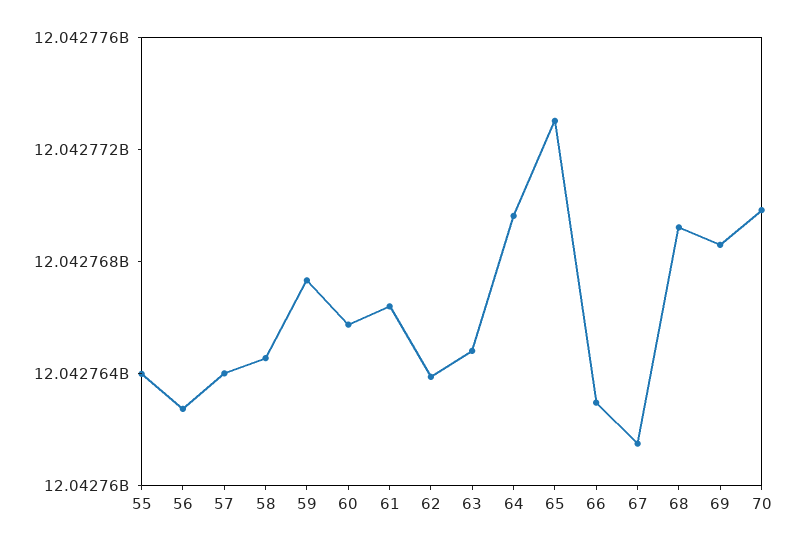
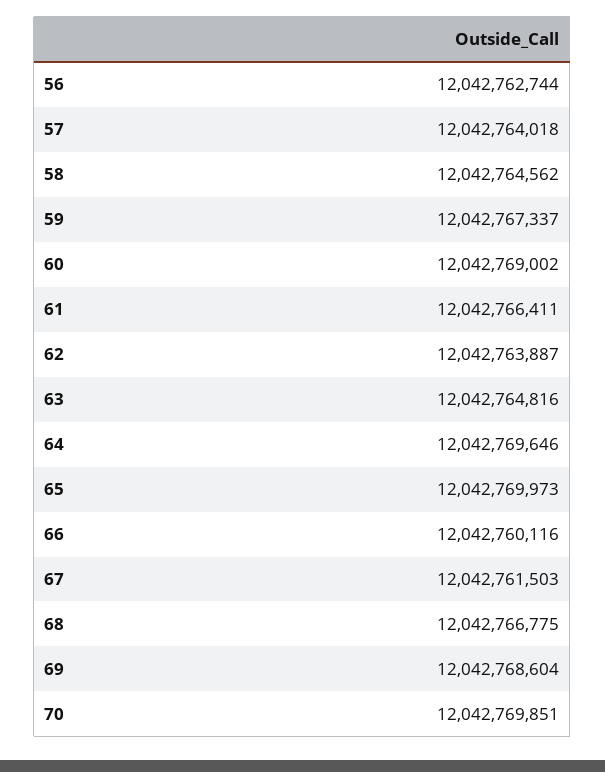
  {
-   "55": 12042764000,
    "56": 12042762744,
    "57": 12042764018,
    "58": 12042764562,
    "59": 12042767337,
-   "60": 12042766000,
+   "60": 12042769002,
    "61": 12042766411,
    "62": 12042763887,
    "63": 12042764816,
    "64": 12042769646,
-   "65": 12042773000,
+   "65": 12042769973,
-   "66": 12042763000,
+   "66": 12042760116,
    "67": 12042761503,
-   "68": 12042769000,
+   "68": 12042766775,
    "69": 12042768604,
    "70": 12042769851
  }

